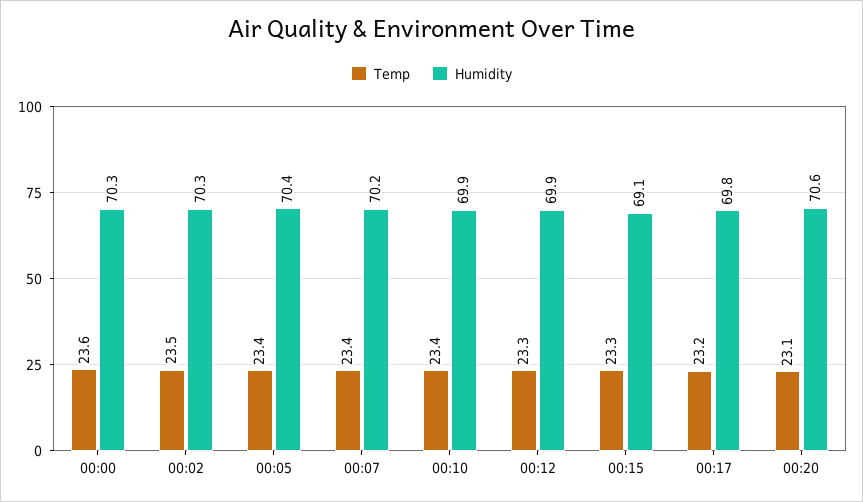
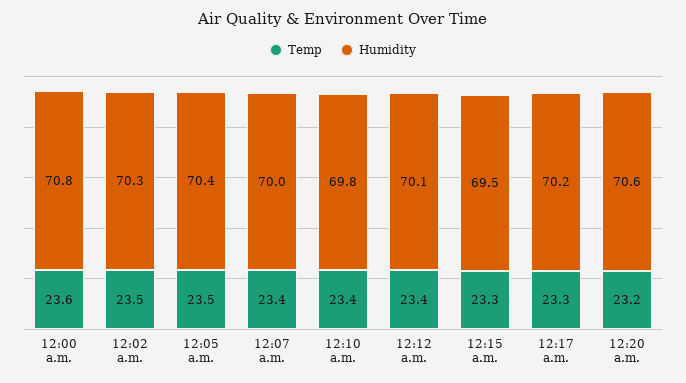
  {
    "Temp": {
      "00:00": 23.6,
      "00:02": 23.5,
-     "00:05": 23.4,
+     "00:05": 23.5,
      "00:07": 23.4,
      "00:10": 23.4,
-     "00:12": 23.3,
+     "00:12": 23.4,
      "00:15": 23.3,
-     "00:17": 23.2,
+     "00:17": 23.3,
-     "00:20": 23.1
+     "00:20": 23.2
    },
    "Humidity": {
-     "00:00": 70.3,
+     "00:00": 70.8,
      "00:02": 70.3,
      "00:05": 70.4,
-     "00:07": 70.2,
+     "00:07": 70,
-     "00:10": 69.9,
+     "00:10": 69.8,
-     "00:12": 69.9,
+     "00:12": 70.1,
-     "00:15": 69.1,
+     "00:15": 69.5,
-     "00:17": 69.8,
+     "00:17": 70.2,
      "00:20": 70.6
    }
  }

